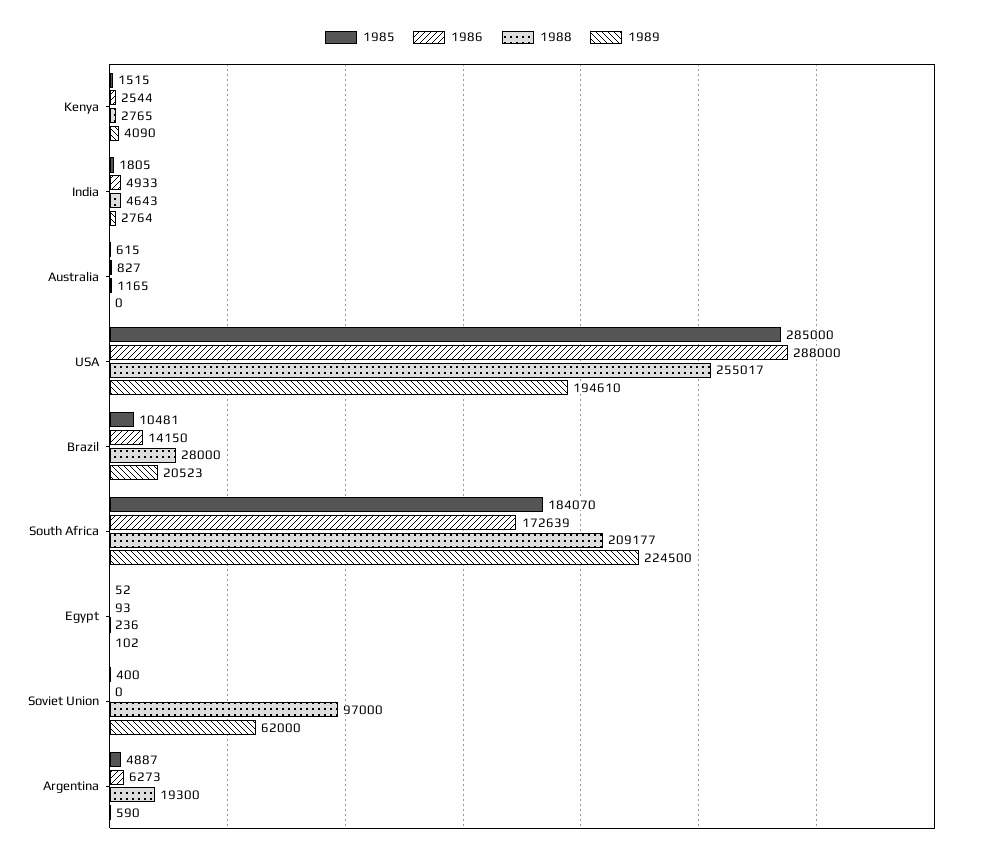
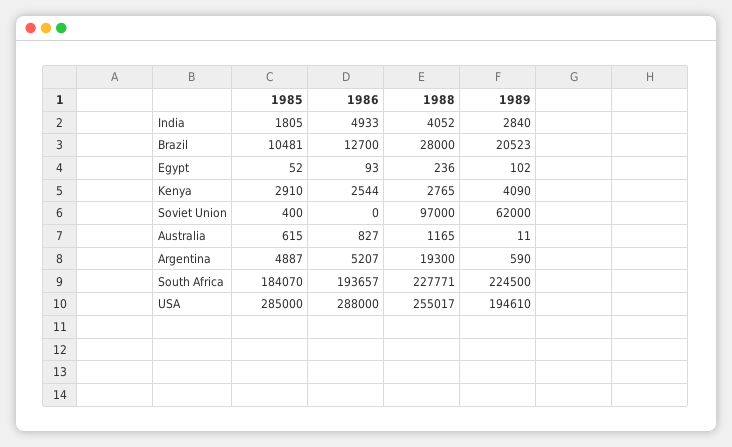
  {
    "1985": {
-     "Kenya": 1515,
+     "Kenya": 2910,
      "India": 1805,
      "Australia": 615,
      "USA": 285000,
      "Brazil": 10481,
      "South Africa": 184070,
      "Egypt": 52,
      "Soviet Union": 400,
      "Argentina": 4887
    },
    "1986": {
      "Kenya": 2544,
      "India": 4933,
      "Australia": 827,
      "USA": 288000,
-     "Brazil": 14150,
+     "Brazil": 12700,
-     "South Africa": 172639,
+     "South Africa": 193657,
      "Egypt": 93,
      "Soviet Union": 0,
-     "Argentina": 6273
+     "Argentina": 5207
    },
    "1988": {
      "Kenya": 2765,
-     "India": 4643,
+     "India": 4052,
      "Australia": 1165,
      "USA": 255017,
      "Brazil": 28000,
-     "South Africa": 209177,
+     "South Africa": 227771,
      "Egypt": 236,
      "Soviet Union": 97000,
      "Argentina": 19300
    },
    "1989": {
      "Kenya": 4090,
-     "India": 2764,
+     "India": 2840,
-     "Australia": 0,
+     "Australia": 11,
      "USA": 194610,
      "Brazil": 20523,
      "South Africa": 224500,
      "Egypt": 102,
      "Soviet Union": 62000,
      "Argentina": 590
    }
  }

